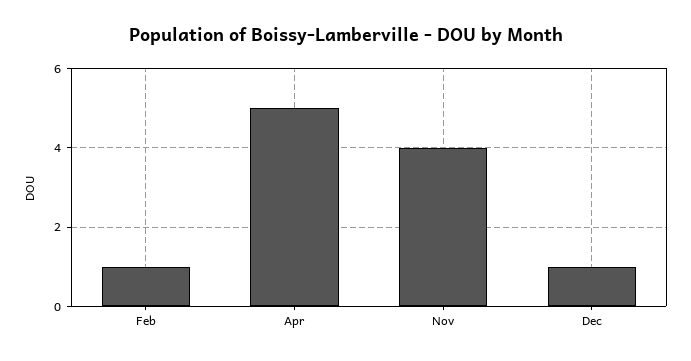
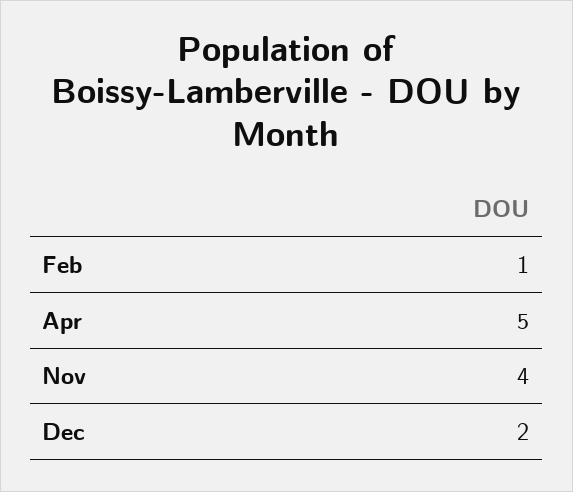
  {
    "Feb": 1,
    "Apr": 5,
    "Nov": 4,
-   "Dec": 1
+   "Dec": 2
  }

